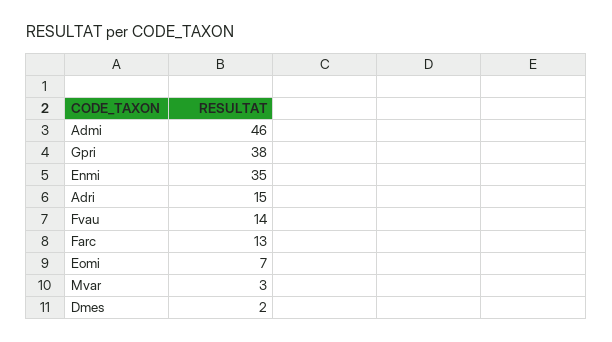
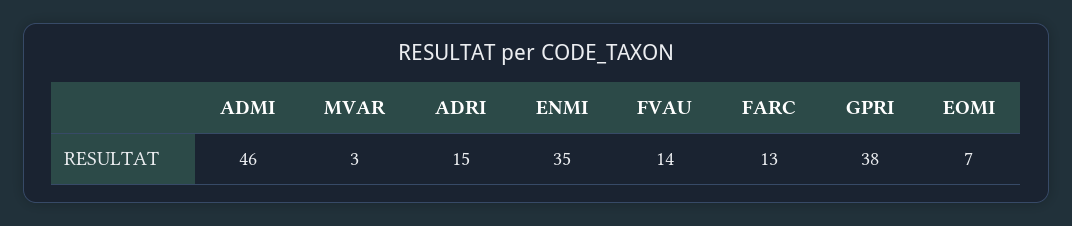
  {
    "Admi": 46,
    "Gpri": 38,
    "Enmi": 35,
    "Adri": 15,
    "Fvau": 14,
    "Farc": 13,
    "Eomi": 7,
-   "Mvar": 3,
+   "Mvar": 3
-   "Dmes": 2
  }

